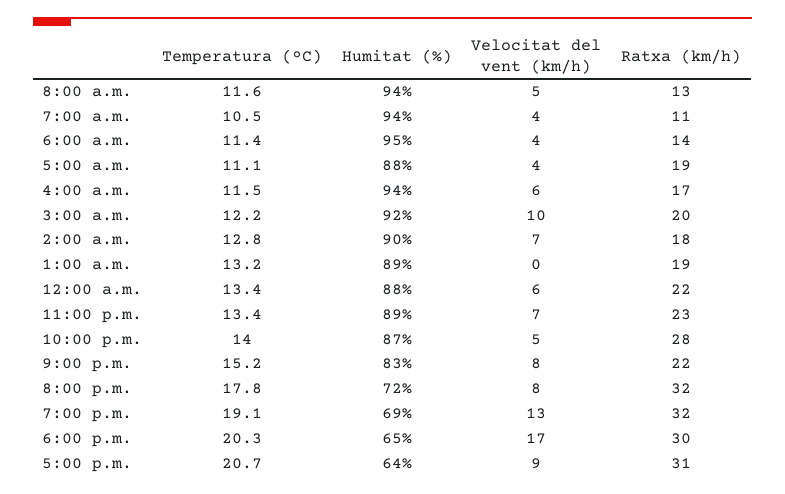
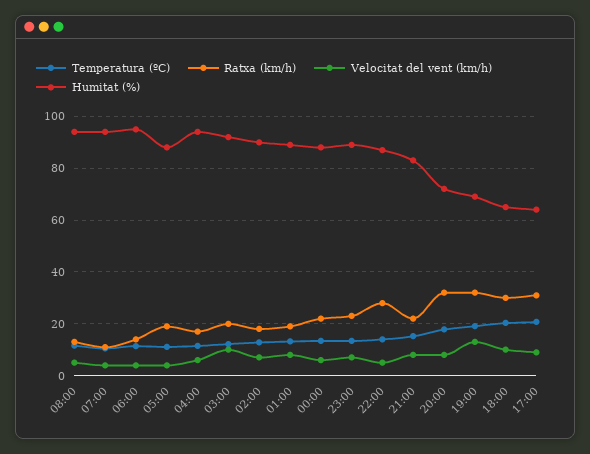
  {
    "Temperatura (ºC)": {
      "8:00 a.m.": 11.6,
      "7:00 a.m.": 10.5,
      "6:00 a.m.": 11.4,
      "5:00 a.m.": 11.1,
      "4:00 a.m.": 11.5,
      "3:00 a.m.": 12.2,
      "2:00 a.m.": 12.8,
      "1:00 a.m.": 13.2,
      "12:00 a.m.": 13.4,
      "11:00 p.m.": 13.4,
      "10:00 p.m.": 14,
      "9:00 p.m.": 15.2,
      "8:00 p.m.": 17.8,
      "7:00 p.m.": 19.1,
      "6:00 p.m.": 20.3,
      "5:00 p.m.": 20.7
    },
    "Humitat (%)": {
      "8:00 a.m.": 94,
      "7:00 a.m.": 94,
      "6:00 a.m.": 95,
      "5:00 a.m.": 88,
      "4:00 a.m.": 94,
      "3:00 a.m.": 92,
      "2:00 a.m.": 90,
      "1:00 a.m.": 89,
      "12:00 a.m.": 88,
      "11:00 p.m.": 89,
      "10:00 p.m.": 87,
      "9:00 p.m.": 83,
      "8:00 p.m.": 72,
      "7:00 p.m.": 69,
      "6:00 p.m.": 65,
      "5:00 p.m.": 64
    },
    "Velocitat del vent (km/h)": {
      "8:00 a.m.": 5,
      "7:00 a.m.": 4,
      "6:00 a.m.": 4,
      "5:00 a.m.": 4,
      "4:00 a.m.": 6,
      "3:00 a.m.": 10,
      "2:00 a.m.": 7,
-     "1:00 a.m.": 0,
+     "1:00 a.m.": 7.5,
      "12:00 a.m.": 6,
      "11:00 p.m.": 7,
      "10:00 p.m.": 5,
      "9:00 p.m.": 8,
      "8:00 p.m.": 8,
      "7:00 p.m.": 13,
-     "6:00 p.m.": 17,
+     "6:00 p.m.": 10,
      "5:00 p.m.": 9
    },
    "Ratxa (km/h)": {
      "8:00 a.m.": 13,
      "7:00 a.m.": 11,
      "6:00 a.m.": 14,
      "5:00 a.m.": 19,
      "4:00 a.m.": 17,
      "3:00 a.m.": 20,
      "2:00 a.m.": 18,
      "1:00 a.m.": 19,
      "12:00 a.m.": 22,
      "11:00 p.m.": 23,
      "10:00 p.m.": 28,
      "9:00 p.m.": 22,
      "8:00 p.m.": 32,
      "7:00 p.m.": 32,
      "6:00 p.m.": 30,
      "5:00 p.m.": 31
    }
  }

